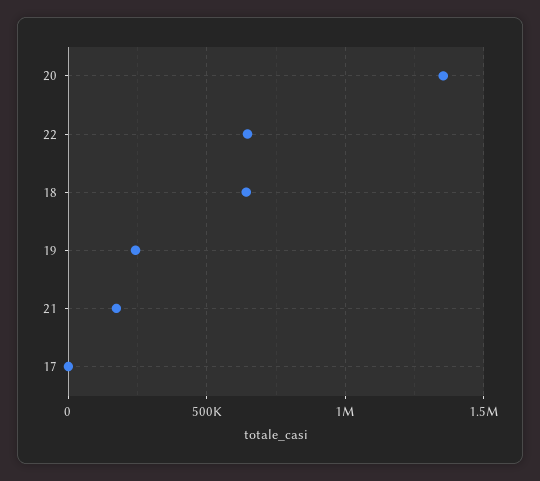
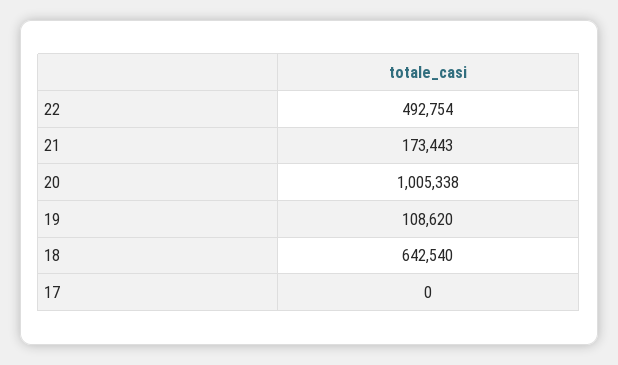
  {
-   "20": 1350000,
+   "20": 1005338,
-   "22": 650000,
+   "22": 492754,
    "18": 642540,
-   "19": 250000,
+   "19": 108620,
    "21": 173443,
    "17": 0
  }

